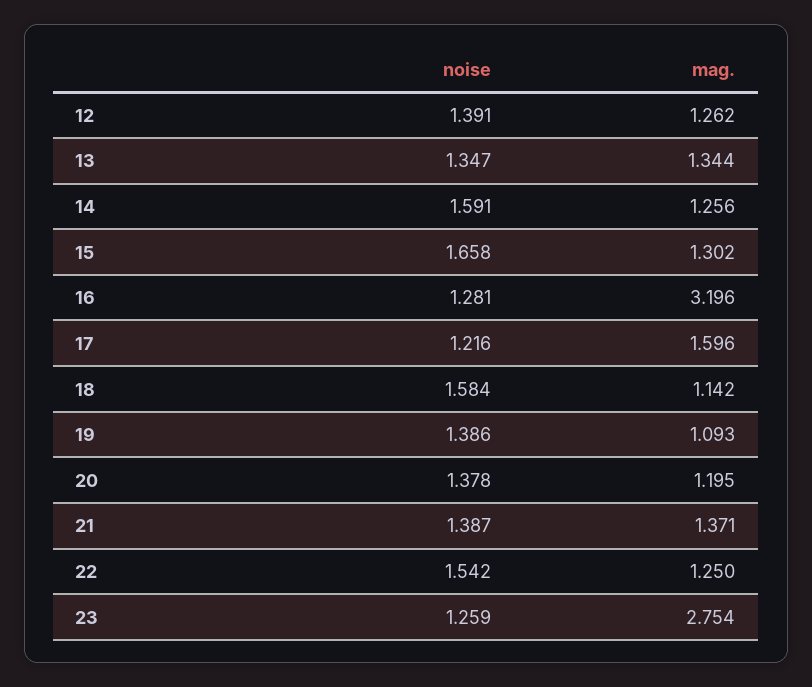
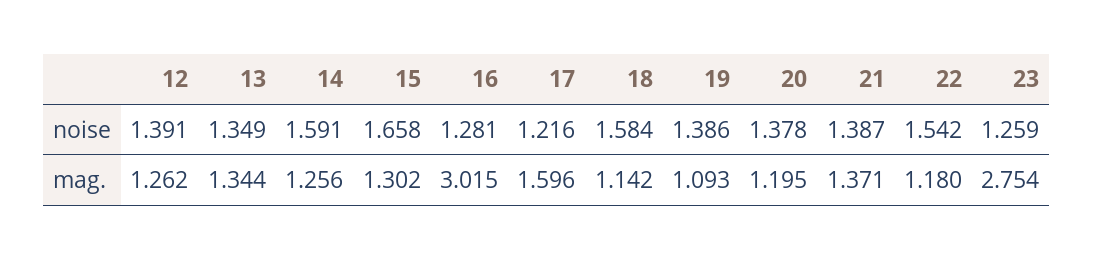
  {
    "noise": {
      "12": 1.391,
-     "13": 1.347,
+     "13": 1.349,
      "14": 1.591,
      "15": 1.658,
      "16": 1.281,
      "17": 1.216,
      "18": 1.584,
      "19": 1.386,
      "20": 1.378,
      "21": 1.387,
      "22": 1.542,
      "23": 1.259
    },
    "mag.": {
      "12": 1.262,
      "13": 1.344,
      "14": 1.256,
      "15": 1.302,
-     "16": 3.196,
+     "16": 3.015,
      "17": 1.596,
      "18": 1.142,
      "19": 1.093,
      "20": 1.195,
      "21": 1.371,
-     "22": 1.25,
+     "22": 1.18,
      "23": 2.754
    }
  }

